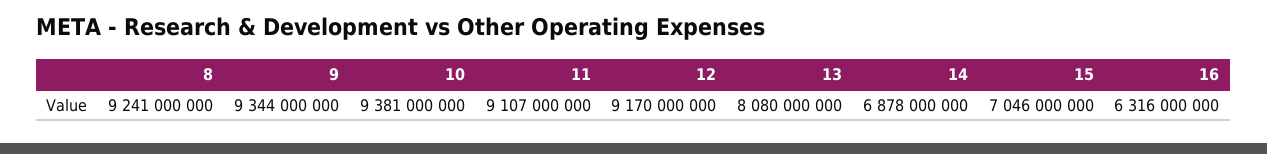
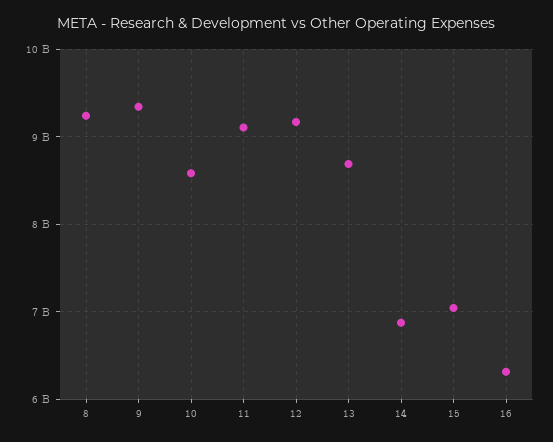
  {
    "8": 9241000000,
    "9": 9344000000,
-   "10": 9381000000,
+   "10": 8600000000,
    "11": 9107000000,
    "12": 9170000000,
-   "13": 8080000000,
+   "13": 8700000000,
    "14": 6878000000,
    "15": 7046000000,
    "16": 6316000000
  }

